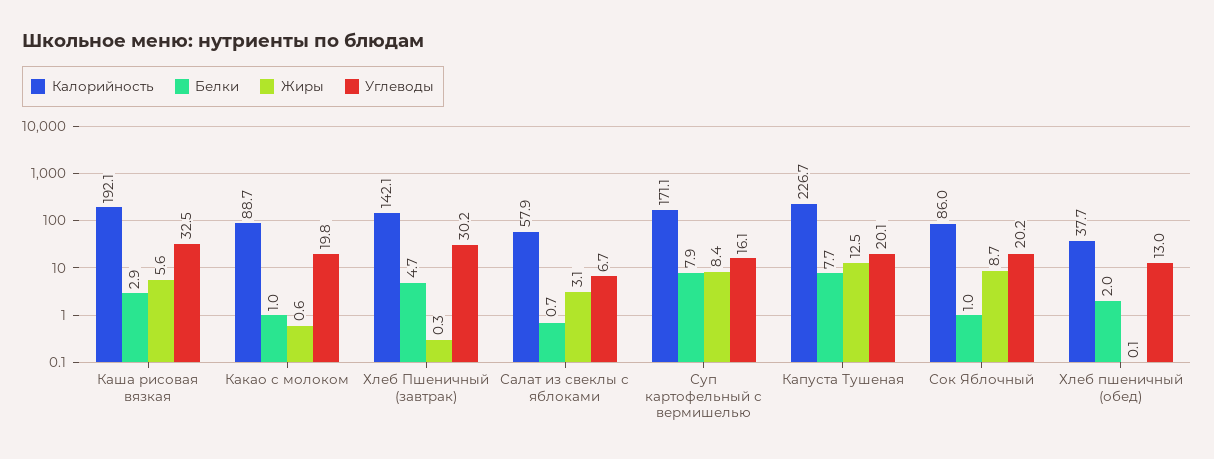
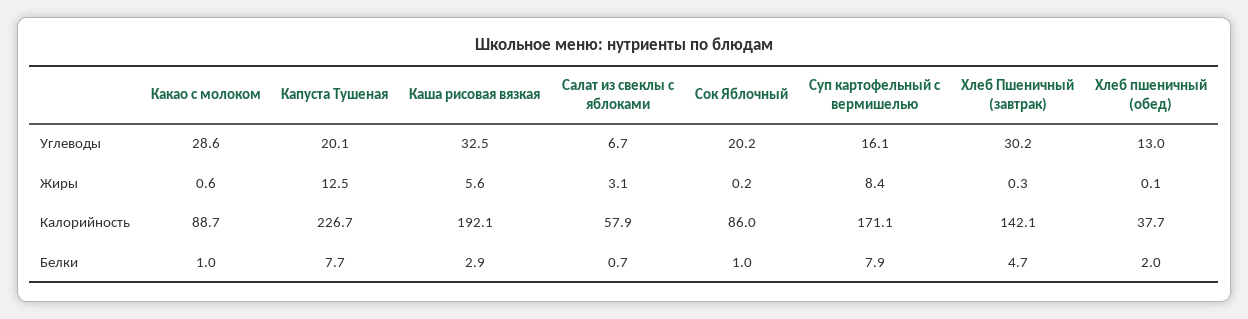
  {
    "Калорийность": {
      "Каша рисовая вязкая": 192.1,
      "Какао с молоком": 88.7,
      "Хлеб Пшеничный (завтрак)": 142.1,
      "Салат из свеклы с яблоками": 57.9,
      "Суп картофельный с вермишелью": 171.1,
      "Капуста Тушеная": 226.7,
      "Сок Яблочный": 86,
      "Хлеб пшеничный (обед)": 37.7
    },
    "Белки": {
      "Каша рисовая вязкая": 2.9,
      "Какао с молоком": 1,
      "Хлеб Пшеничный (завтрак)": 4.7,
      "Салат из свеклы с яблоками": 0.7,
      "Суп картофельный с вермишелью": 7.9,
      "Капуста Тушеная": 7.7,
      "Сок Яблочный": 1,
      "Хлеб пшеничный (обед)": 2
    },
    "Жиры": {
      "Каша рисовая вязкая": 5.6,
      "Какао с молоком": 0.6,
      "Хлеб Пшеничный (завтрак)": 0.3,
      "Салат из свеклы с яблоками": 3.1,
      "Суп картофельный с вермишелью": 8.4,
      "Капуста Тушеная": 12.5,
-     "Сок Яблочный": 8.7,
+     "Сок Яблочный": 0.2,
      "Хлеб пшеничный (обед)": 0.1
    },
    "Углеводы": {
      "Каша рисовая вязкая": 32.5,
-     "Какао с молоком": 19.8,
+     "Какао с молоком": 28.6,
      "Хлеб Пшеничный (завтрак)": 30.2,
      "Салат из свеклы с яблоками": 6.7,
      "Суп картофельный с вермишелью": 16.1,
      "Капуста Тушеная": 20.1,
      "Сок Яблочный": 20.2,
      "Хлеб пшеничный (обед)": 13
    }
  }

